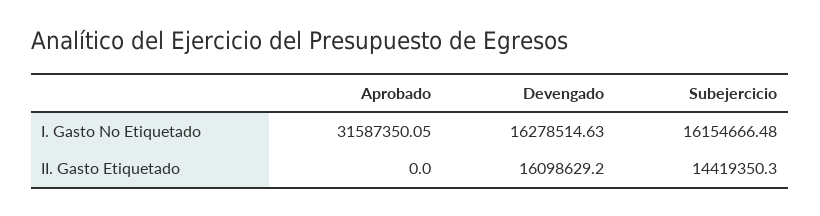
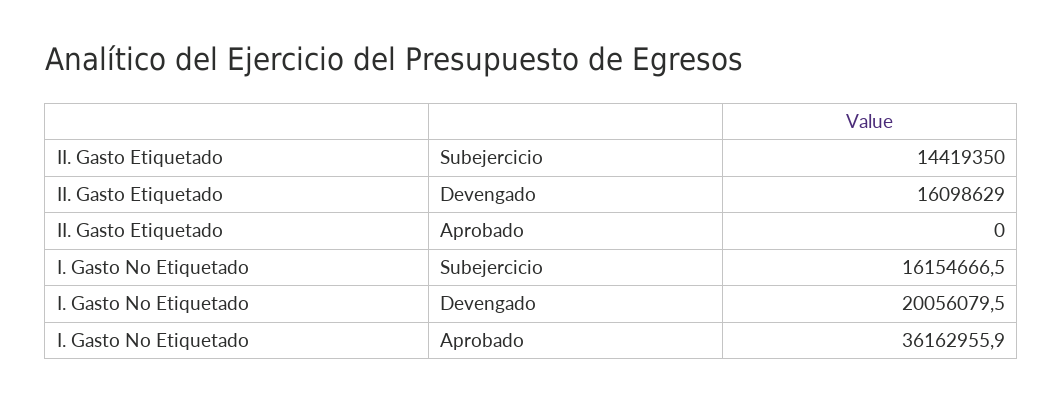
  {
    "Aprobado": {
-     "I. Gasto No Etiquetado": 31587350.05,
+     "I. Gasto No Etiquetado": 36162955.9,
      "II. Gasto Etiquetado": 0
    },
    "Devengado": {
-     "I. Gasto No Etiquetado": 16278514.63,
+     "I. Gasto No Etiquetado": 20056079.5,
      "II. Gasto Etiquetado": 16098629.2
    },
    "Subejercicio": {
      "I. Gasto No Etiquetado": 16154666.48,
      "II. Gasto Etiquetado": 14419350.3
    }
  }

